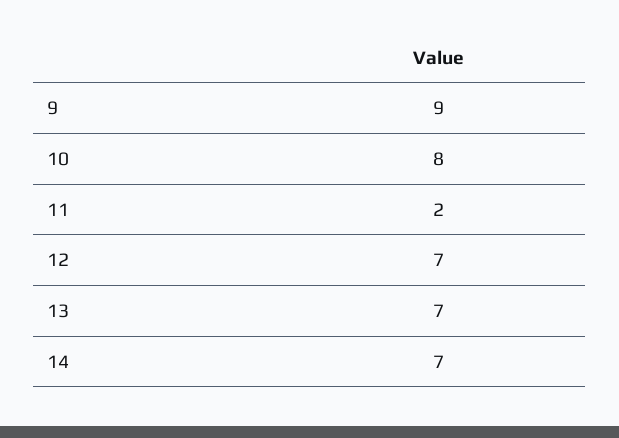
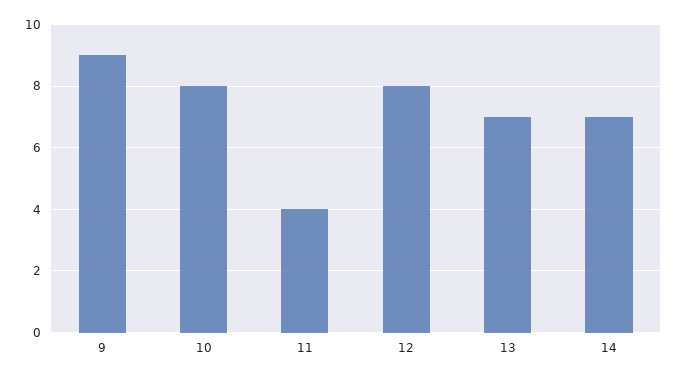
  {
    "9": 9,
    "10": 8,
-   "11": 2,
+   "11": 4,
-   "12": 7,
+   "12": 8,
    "13": 7,
    "14": 7
  }

